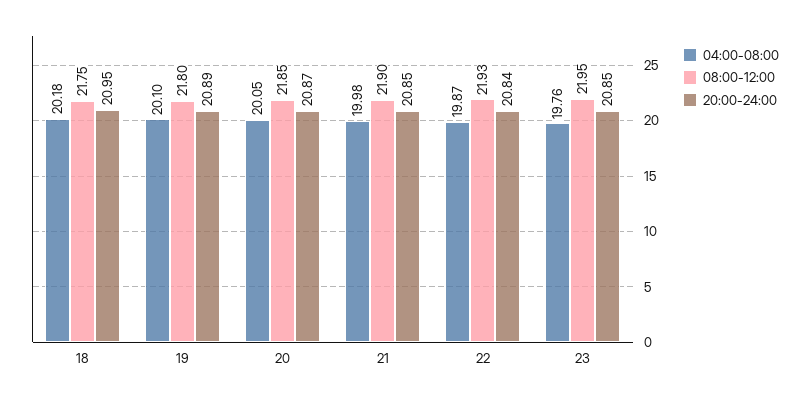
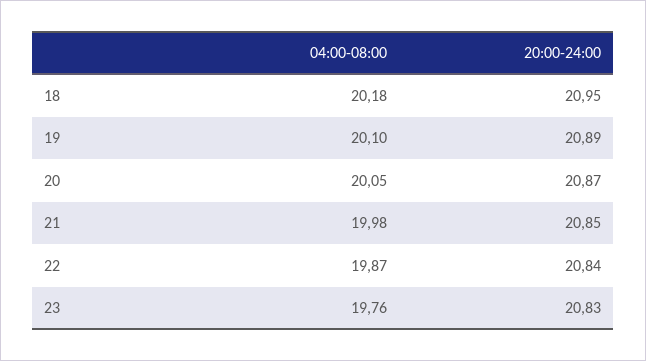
  {
    "04:00-08:00": {
      "18": 20.18,
      "19": 20.1,
      "20": 20.05,
      "21": 19.98,
      "22": 19.87,
      "23": 19.76
    },
-   "08:00-12:00": {
-     "18": 21.75,
-     "19": 21.8,
-     "20": 21.85,
-     "21": 21.9,
-     "22": 21.93,
-     "23": 21.95
-   },
    "20:00-24:00": {
      "18": 20.95,
      "19": 20.89,
      "20": 20.87,
      "21": 20.85,
      "22": 20.84,
-     "23": 20.85
+     "23": 20.83
    }
  }

